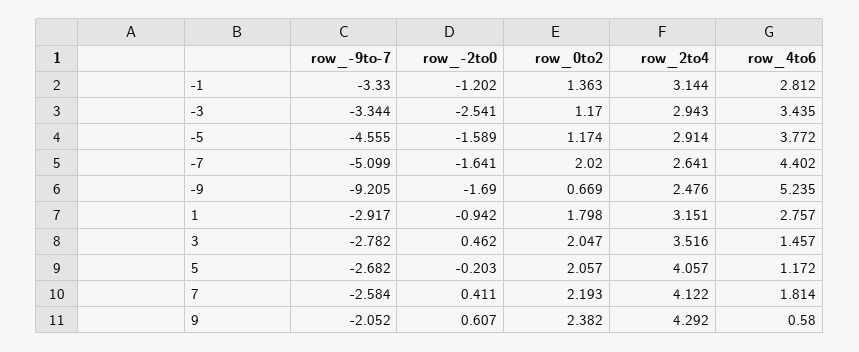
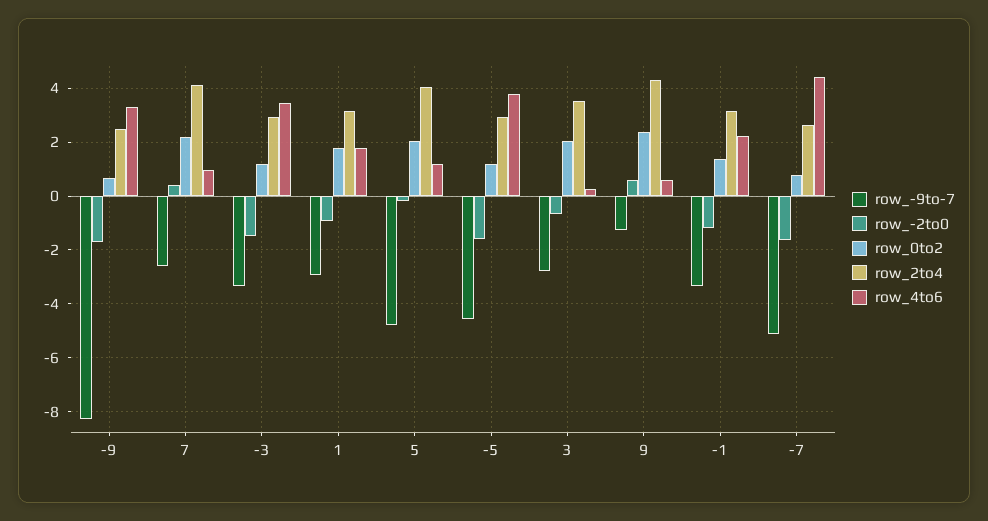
  {
    "row_-9to-7": {
      "-1": -3.33,
      "-3": -3.344,
      "-5": -4.555,
      "-7": -5.099,
-     "-9": -9.205,
+     "-9": -8.25,
      "1": -2.917,
      "3": -2.782,
-     "5": -2.682,
+     "5": -4.75,
      "7": -2.584,
-     "9": -2.052
+     "9": -1.25
    },
    "row_-2to0": {
      "-1": -1.202,
-     "-3": -2.541,
+     "-3": -1.5,
      "-5": -1.589,
      "-7": -1.641,
      "-9": -1.69,
      "1": -0.942,
-     "3": 0.462,
+     "3": -0.75,
      "5": -0.203,
      "7": 0.411,
      "9": 0.607
    },
    "row_0to2": {
      "-1": 1.363,
      "-3": 1.17,
      "-5": 1.174,
-     "-7": 2.02,
+     "-7": 0.75,
      "-9": 0.669,
      "1": 1.798,
      "3": 2.047,
      "5": 2.057,
      "7": 2.193,
      "9": 2.382
    },
    "row_2to4": {
      "-1": 3.144,
      "-3": 2.943,
      "-5": 2.914,
      "-7": 2.641,
      "-9": 2.476,
      "1": 3.151,
      "3": 3.516,
      "5": 4.057,
      "7": 4.122,
      "9": 4.292
    },
    "row_4to6": {
-     "-1": 2.812,
+     "-1": 2.25,
      "-3": 3.435,
      "-5": 3.772,
      "-7": 4.402,
-     "-9": 5.235,
+     "-9": 3.25,
-     "1": 2.757,
+     "1": 1.75,
-     "3": 1.457,
+     "3": 0.25,
      "5": 1.172,
-     "7": 1.814,
+     "7": 1,
      "9": 0.58
    }
  }

